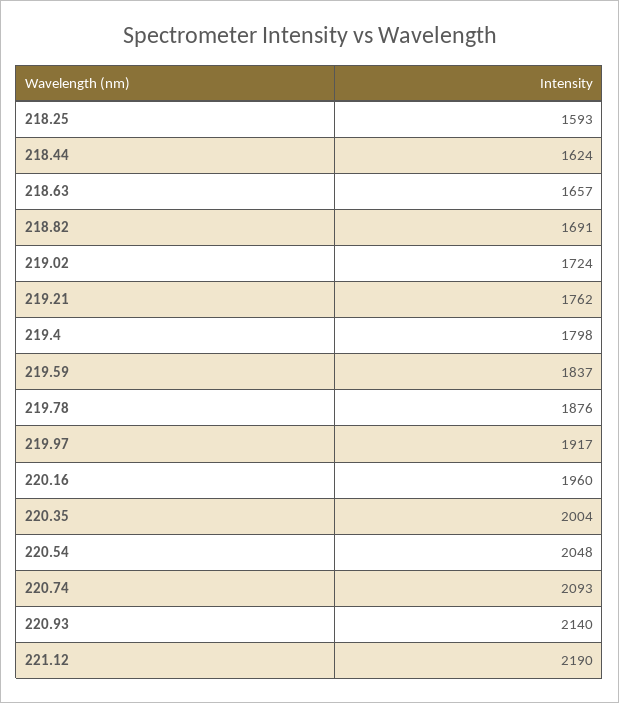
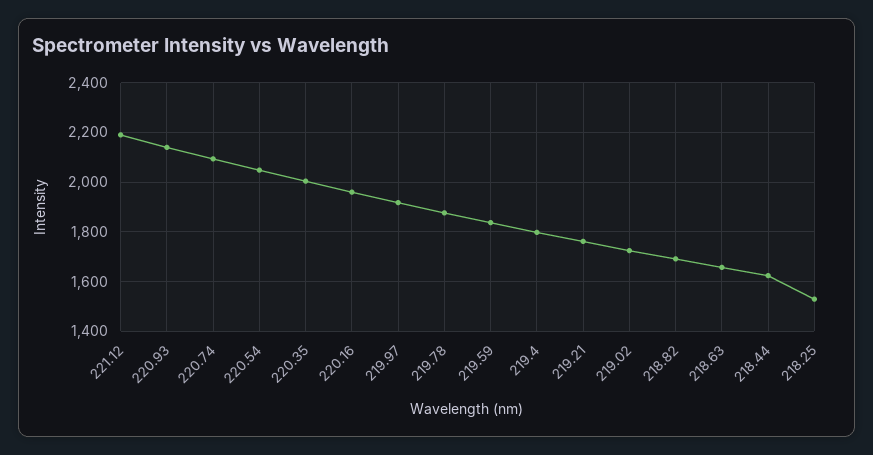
  {
-   "218.25": 1593,
+   "218.25": 1525,
    "218.44": 1624,
    "218.63": 1657,
    "218.82": 1691,
    "219.02": 1724,
    "219.21": 1762,
    "219.4": 1798,
    "219.59": 1837,
    "219.78": 1876,
    "219.97": 1917,
    "220.16": 1960,
    "220.35": 2004,
    "220.54": 2048,
    "220.74": 2093,
    "220.93": 2140,
    "221.12": 2190
  }

